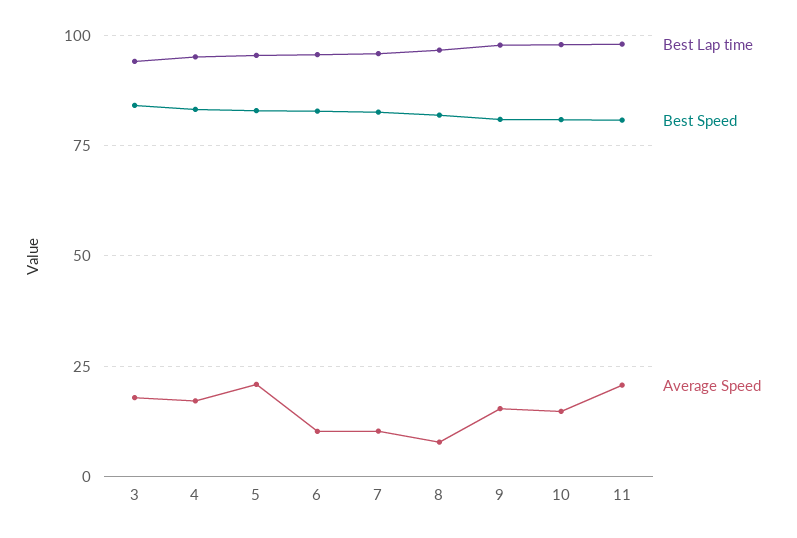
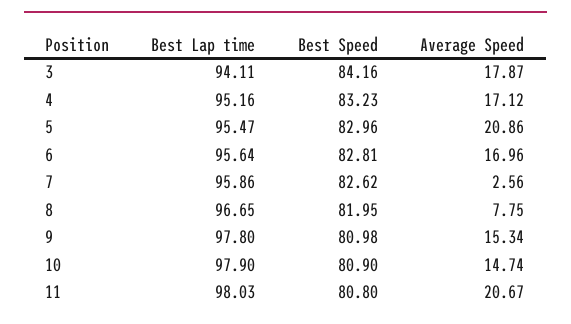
  {
    "Best Lap time": {
      "3": 94.11,
      "4": 95.16,
      "5": 95.47,
      "6": 95.64,
      "7": 95.86,
      "8": 96.65,
      "9": 97.8,
      "10": 97.9,
      "11": 98.03
    },
    "Best Speed": {
      "3": 84.16,
      "4": 83.23,
      "5": 82.96,
      "6": 82.81,
      "7": 82.62,
      "8": 81.95,
      "9": 80.98,
      "10": 80.9,
      "11": 80.8
    },
    "Average Speed": {
      "3": 17.87,
      "4": 17.12,
      "5": 20.86,
-     "6": 10,
+     "6": 16.96,
-     "7": 10,
+     "7": 2.56,
      "8": 7.75,
      "9": 15.34,
      "10": 14.74,
      "11": 20.67
    }
  }

